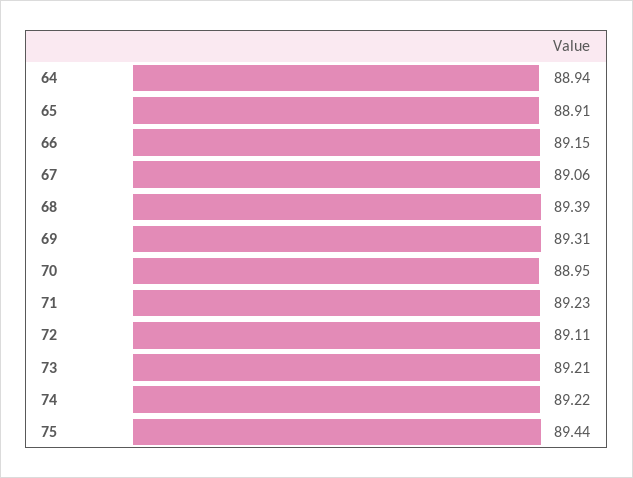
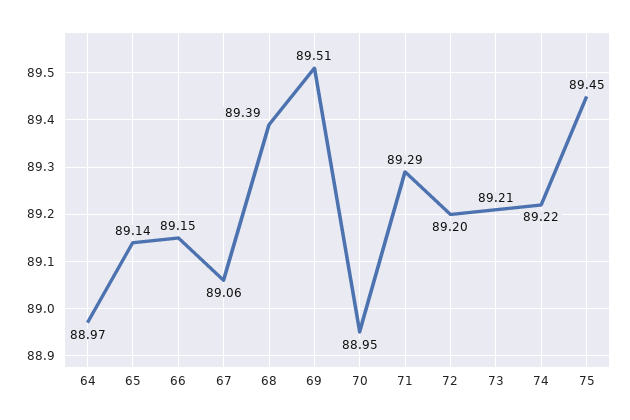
  {
-   "64": 88.94,
+   "64": 88.97,
-   "65": 88.91,
+   "65": 89.14,
    "66": 89.15,
    "67": 89.06,
    "68": 89.39,
-   "69": 89.31,
+   "69": 89.51,
    "70": 88.95,
-   "71": 89.23,
+   "71": 89.29,
-   "72": 89.11,
+   "72": 89.2,
    "73": 89.21,
    "74": 89.22,
-   "75": 89.44
+   "75": 89.45
  }

